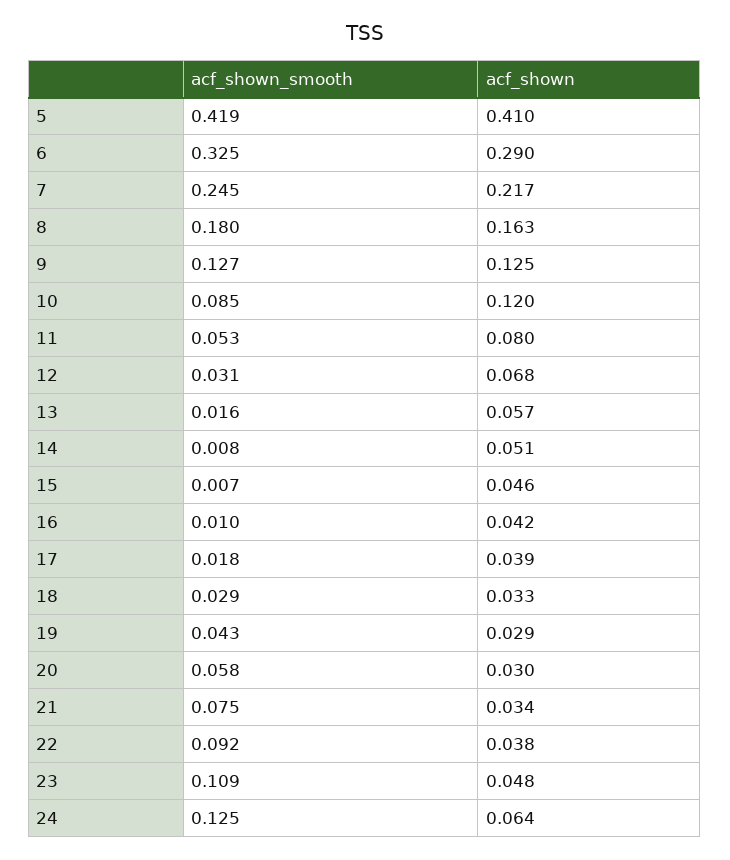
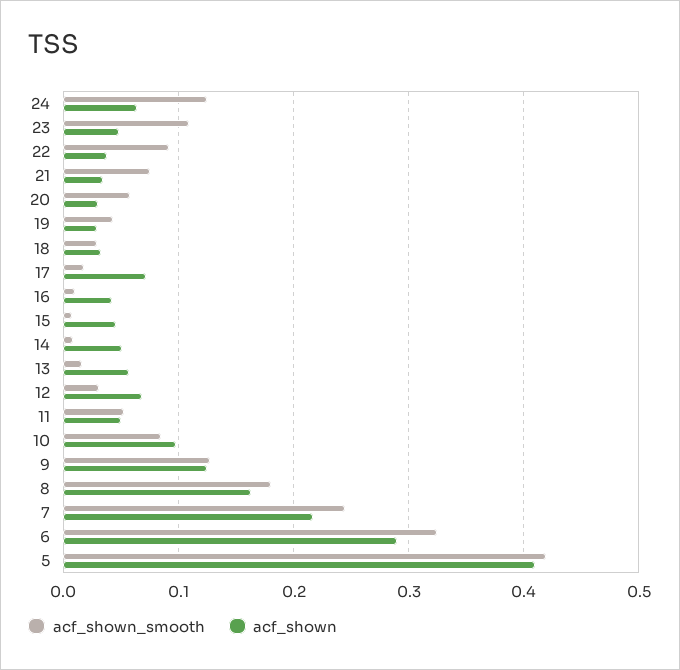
  {
    "acf_shown_smooth": {
      "5": 0.419,
      "6": 0.325,
      "7": 0.245,
      "8": 0.18,
      "9": 0.127,
      "10": 0.085,
      "11": 0.053,
      "12": 0.031,
      "13": 0.016,
      "14": 0.008,
      "15": 0.007,
      "16": 0.01,
      "17": 0.018,
      "18": 0.029,
      "19": 0.043,
      "20": 0.058,
      "21": 0.075,
      "22": 0.092,
      "23": 0.109,
      "24": 0.125
    },
    "acf_shown": {
      "5": 0.41,
      "6": 0.29,
      "7": 0.217,
      "8": 0.163,
      "9": 0.125,
-     "10": 0.12,
+     "10": 0.1,
-     "11": 0.08,
+     "11": 0.05,
      "12": 0.068,
      "13": 0.057,
      "14": 0.051,
      "15": 0.046,
      "16": 0.042,
-     "17": 0.039,
+     "17": 0.07,
      "18": 0.033,
      "19": 0.029,
      "20": 0.03,
      "21": 0.034,
      "22": 0.038,
      "23": 0.048,
      "24": 0.064
    }
  }

